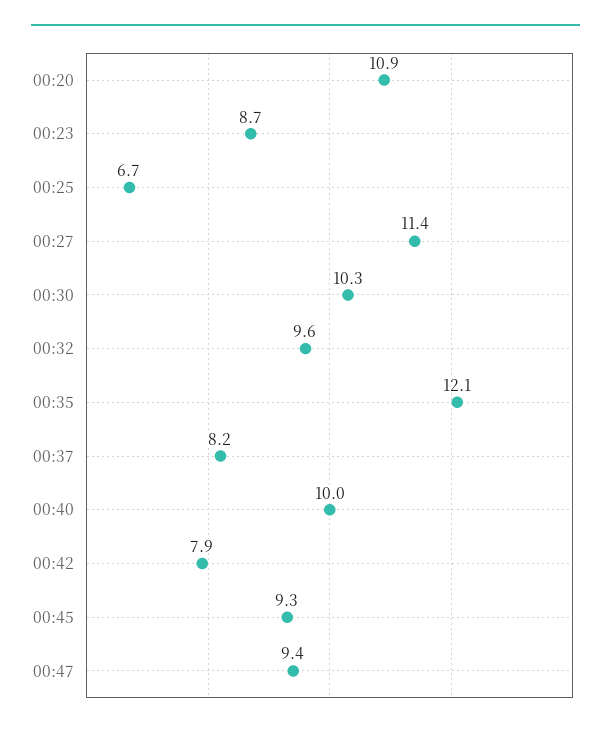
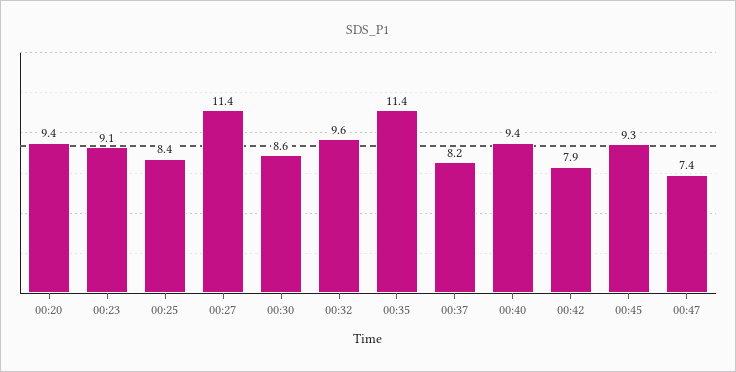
  {
-   "00:20": 10.9,
+   "00:20": 9.4,
-   "00:23": 8.7,
+   "00:23": 9.1,
-   "00:25": 6.7,
+   "00:25": 8.4,
    "00:27": 11.4,
-   "00:30": 10.3,
+   "00:30": 8.6,
    "00:32": 9.6,
-   "00:35": 12.1,
+   "00:35": 11.4,
    "00:37": 8.2,
-   "00:40": 10,
+   "00:40": 9.4,
    "00:42": 7.9,
    "00:45": 9.3,
-   "00:47": 9.4
+   "00:47": 7.4
  }

